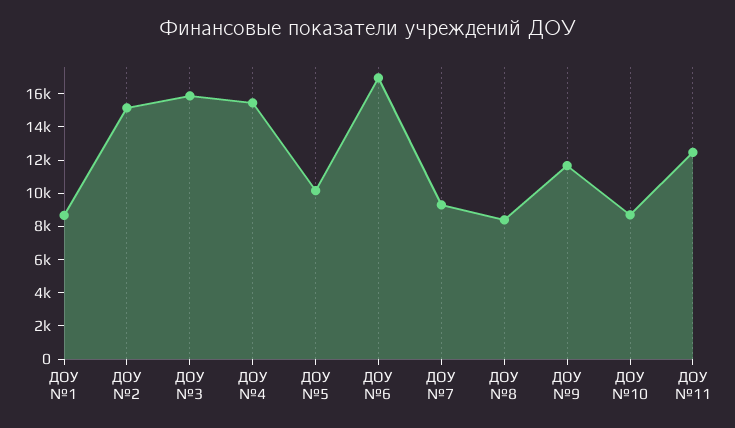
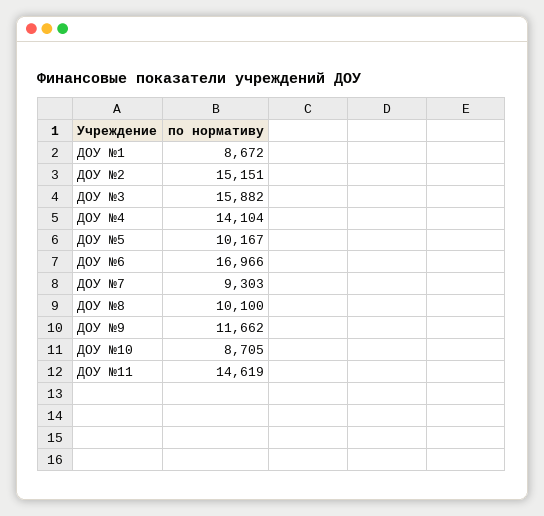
  {
    "ДОУ №1": 8672,
    "ДОУ №2": 15151,
    "ДОУ №3": 15882,
-   "ДОУ №4": 15500,
+   "ДОУ №4": 14104,
    "ДОУ №5": 10167,
    "ДОУ №6": 16966,
    "ДОУ №7": 9303,
-   "ДОУ №8": 8500,
+   "ДОУ №8": 10100,
    "ДОУ №9": 11662,
    "ДОУ №10": 8705,
-   "ДОУ №11": 12500
+   "ДОУ №11": 14619
  }

